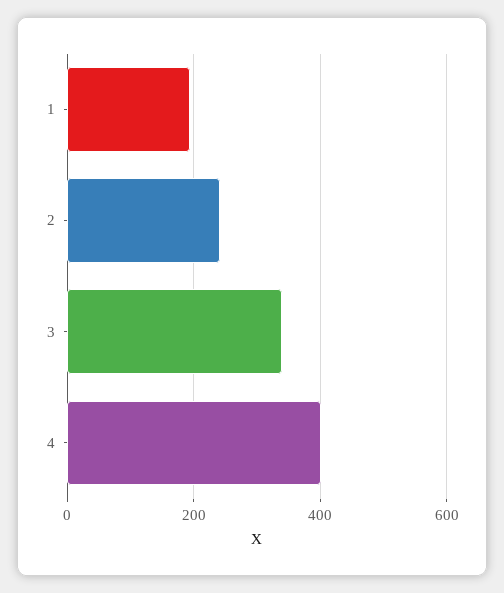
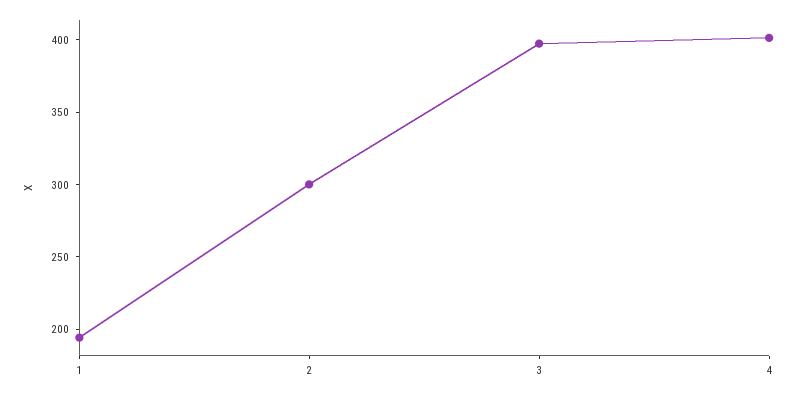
  {
    "1": 190,
-   "2": 240,
+   "2": 300,
-   "3": 340,
+   "3": 400,
    "4": 400
  }

